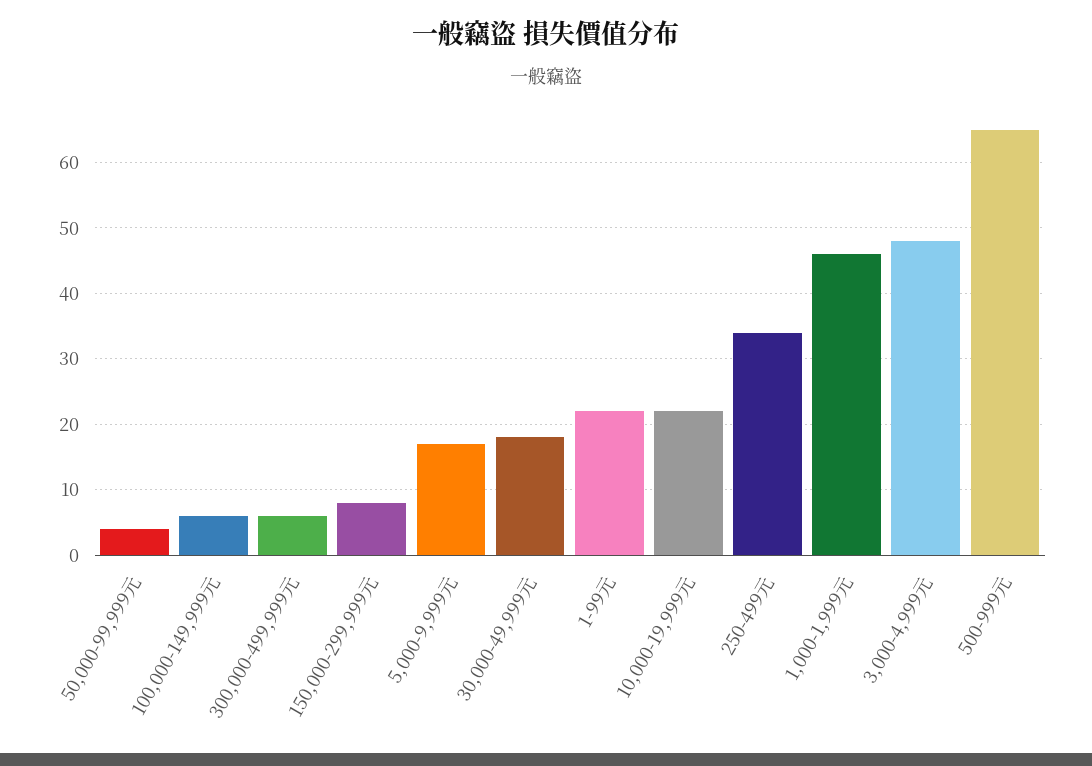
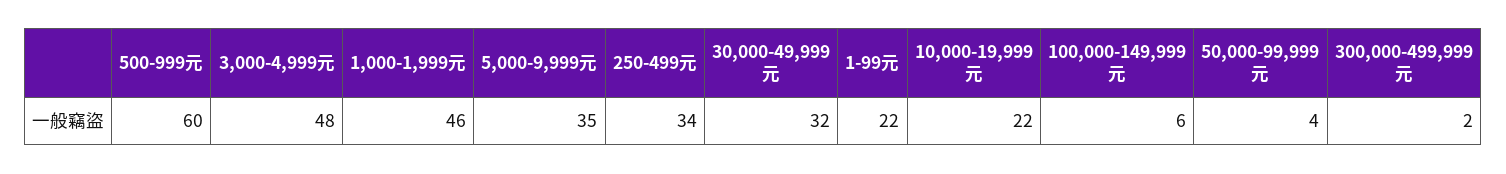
  {
    "50,000-99,999元": 4,
    "100,000-149,999元": 6,
-   "300,000-499,999元": 6,
+   "300,000-499,999元": 2,
-   "150,000-299,999元": 8,
-   "5,000-9,999元": 17,
+   "5,000-9,999元": 35,
-   "30,000-49,999元": 18,
+   "30,000-49,999元": 32,
    "1-99元": 22,
    "10,000-19,999元": 22,
    "250-499元": 34,
    "1,000-1,999元": 46,
    "3,000-4,999元": 48,
-   "500-999元": 65
+   "500-999元": 60
  }

